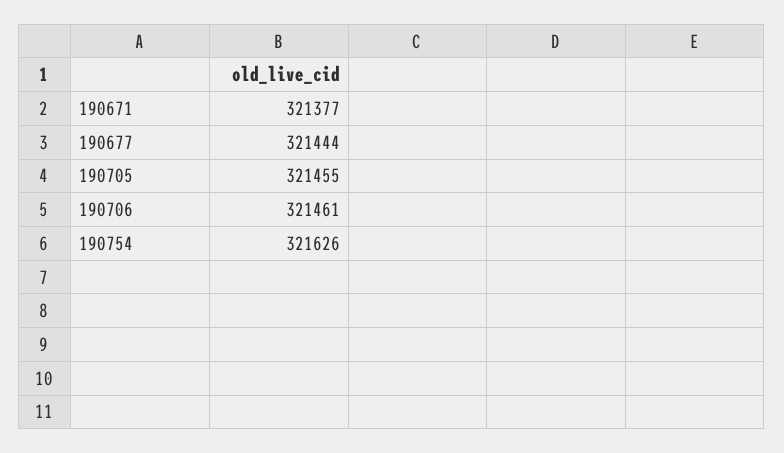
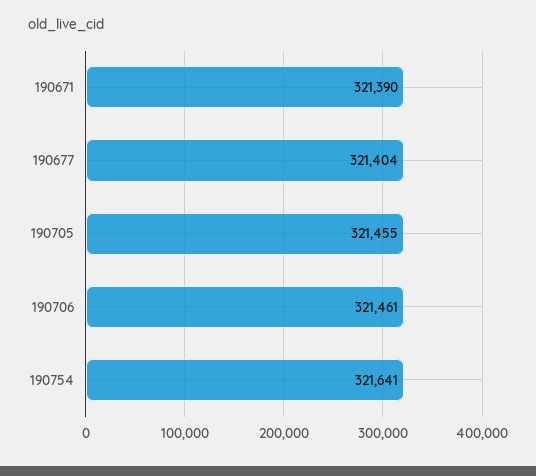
  {
-   "190671": 321377,
+   "190671": 321390,
-   "190677": 321444,
+   "190677": 321404,
    "190705": 321455,
    "190706": 321461,
-   "190754": 321626
+   "190754": 321641
  }

